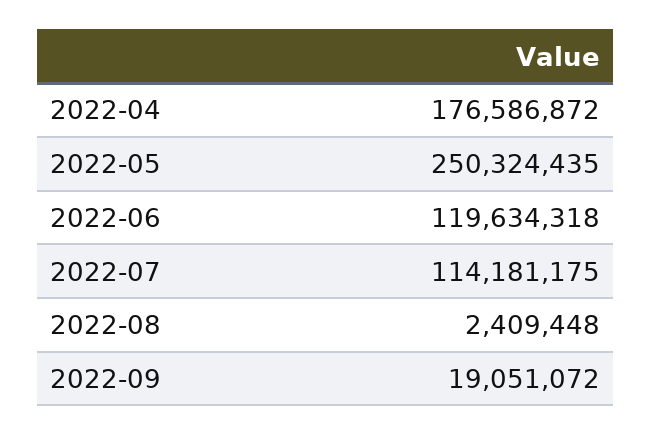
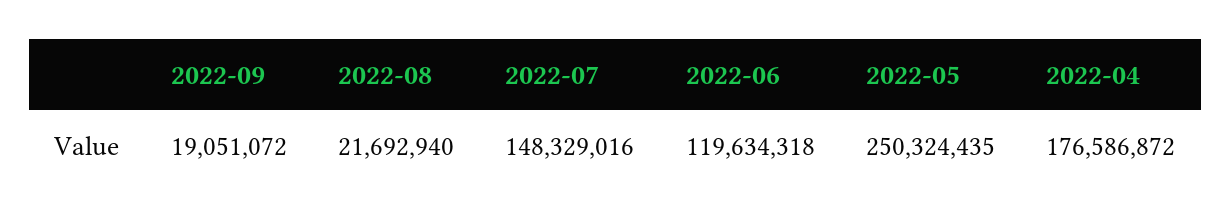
  {
    "2022-04": 176586872,
    "2022-05": 250324435,
    "2022-06": 119634318,
-   "2022-07": 114181175,
+   "2022-07": 148329016,
-   "2022-08": 2409448,
+   "2022-08": 21692940,
    "2022-09": 19051072
  }

